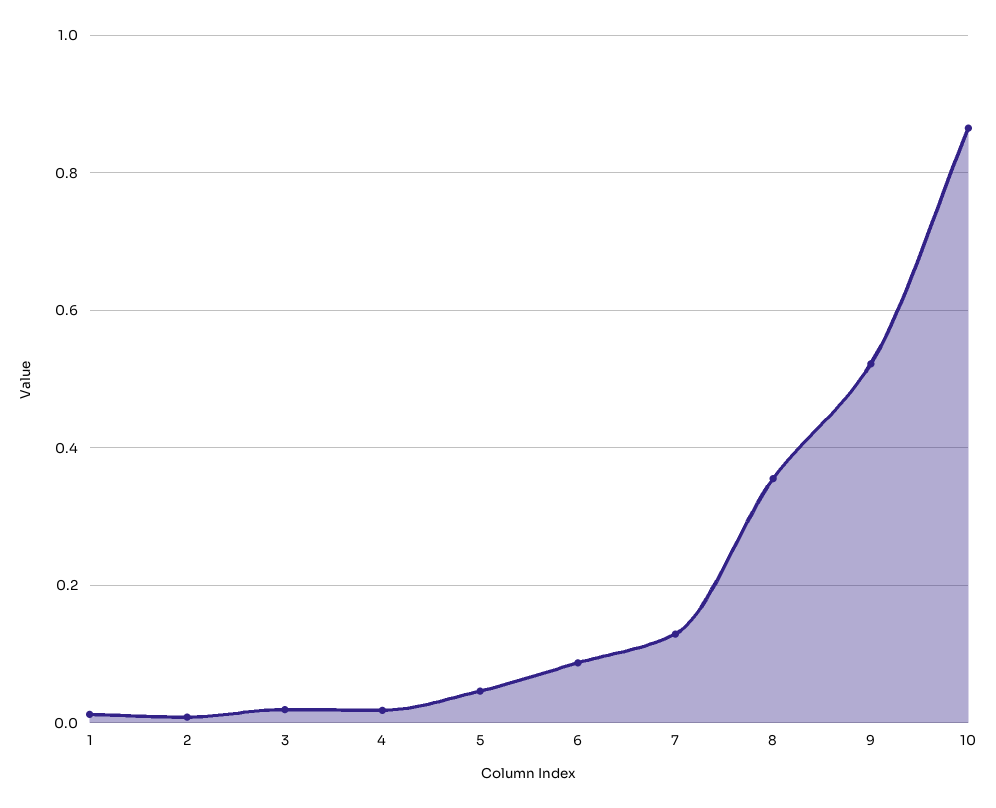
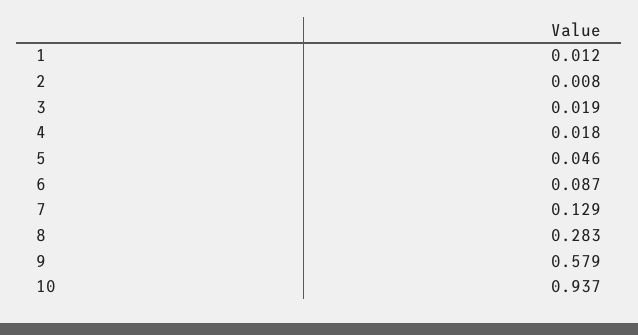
  {
    "1": 0.012,
    "2": 0.008,
    "3": 0.019,
    "4": 0.018,
    "5": 0.046,
    "6": 0.087,
    "7": 0.129,
-   "8": 0.36,
+   "8": 0.283,
-   "9": 0.52,
+   "9": 0.579,
-   "10": 0.86
+   "10": 0.937
  }

